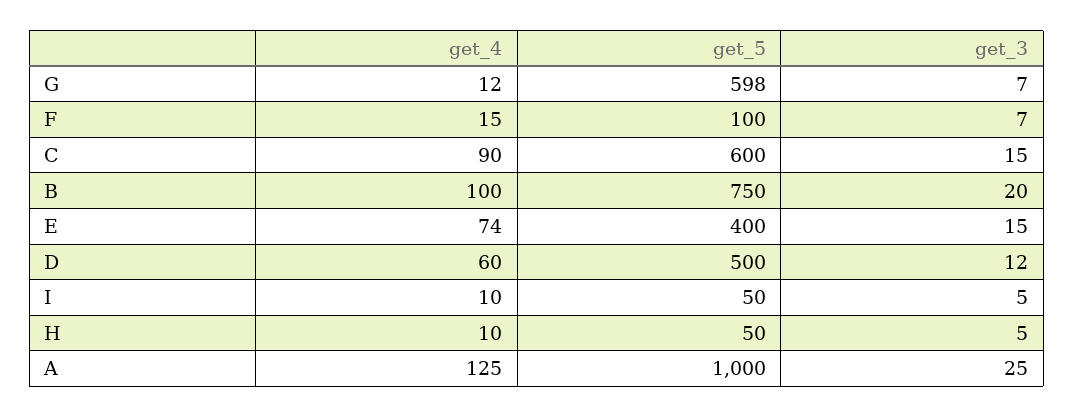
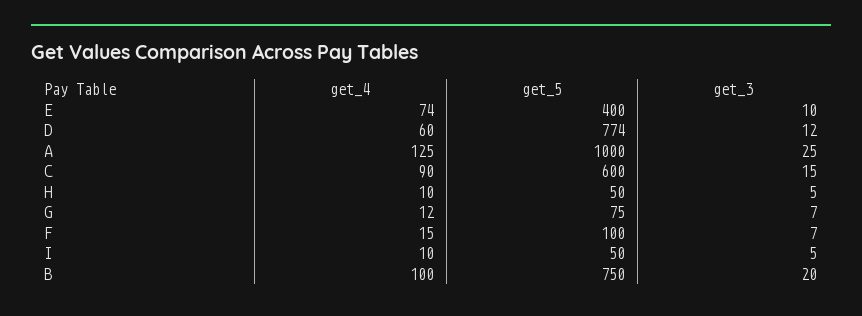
  {
    "get_4": {
      "G": 12,
      "F": 15,
      "C": 90,
      "B": 100,
      "E": 74,
      "D": 60,
      "I": 10,
      "H": 10,
      "A": 125
    },
    "get_5": {
-     "G": 598,
+     "G": 75,
      "F": 100,
      "C": 600,
      "B": 750,
      "E": 400,
-     "D": 500,
+     "D": 774,
      "I": 50,
      "H": 50,
      "A": 1000
    },
    "get_3": {
      "G": 7,
      "F": 7,
      "C": 15,
      "B": 20,
-     "E": 15,
+     "E": 10,
      "D": 12,
      "I": 5,
      "H": 5,
      "A": 25
    }
  }

